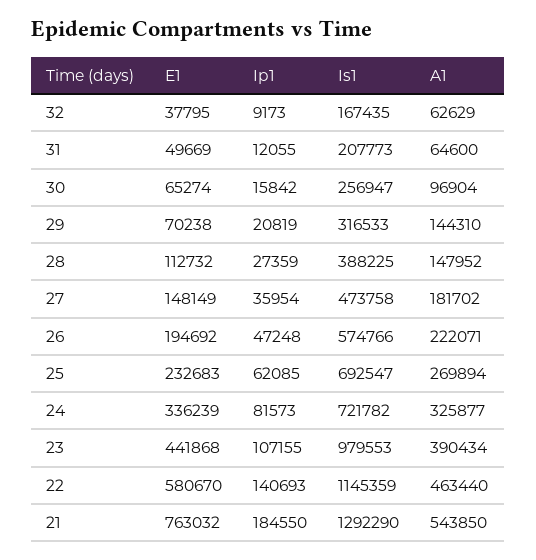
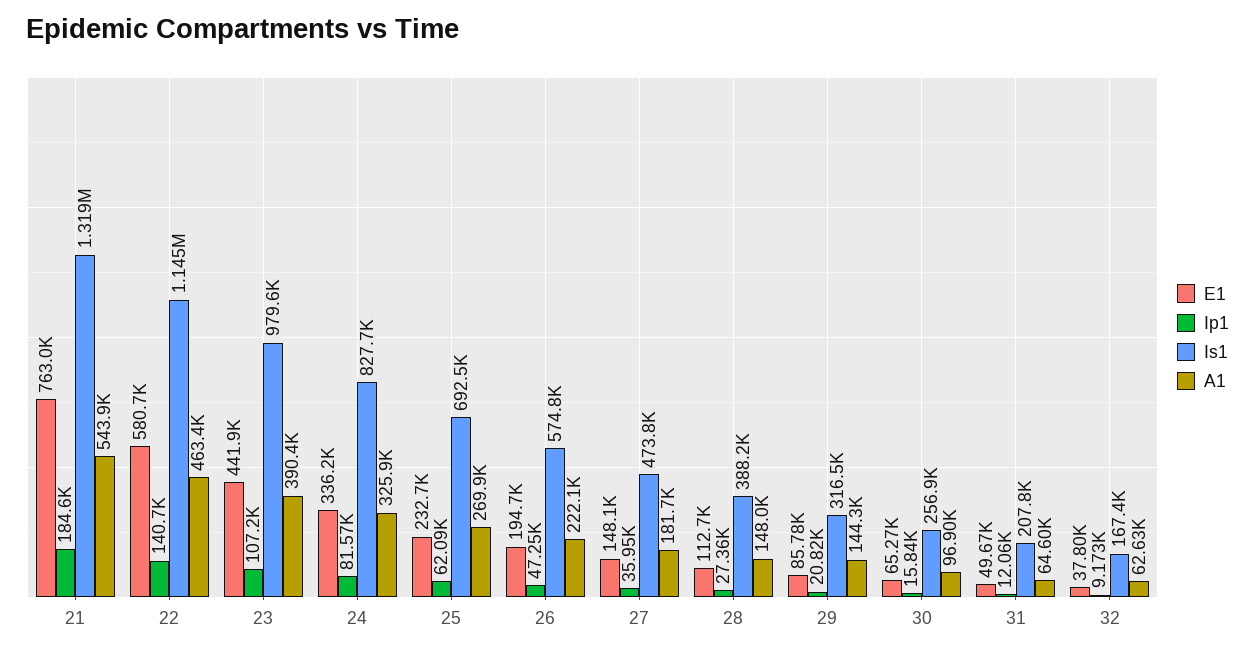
  {
    "E1": {
      "32": 37795,
      "31": 49669,
      "30": 65274,
-     "29": 70238,
+     "29": 85780,
      "28": 112732,
      "27": 148149,
      "26": 194692,
      "25": 232683,
      "24": 336239,
      "23": 441868,
      "22": 580670,
      "21": 763032
    },
    "Ip1": {
      "32": 9173,
      "31": 12055,
      "30": 15842,
      "29": 20819,
      "28": 27359,
      "27": 35954,
      "26": 47248,
      "25": 62085,
      "24": 81573,
      "23": 107155,
      "22": 140693,
      "21": 184550
    },
    "Is1": {
      "32": 167435,
      "31": 207773,
      "30": 256947,
      "29": 316533,
      "28": 388225,
      "27": 473758,
      "26": 574766,
      "25": 692547,
-     "24": 721782,
+     "24": 827700,
      "23": 979553,
      "22": 1145359,
-     "21": 1292290
+     "21": 1319000
    },
    "A1": {
      "32": 62629,
      "31": 64600,
      "30": 96904,
      "29": 144310,
      "28": 147952,
      "27": 181702,
      "26": 222071,
      "25": 269894,
      "24": 325877,
      "23": 390434,
      "22": 463440,
      "21": 543850
    }
  }

